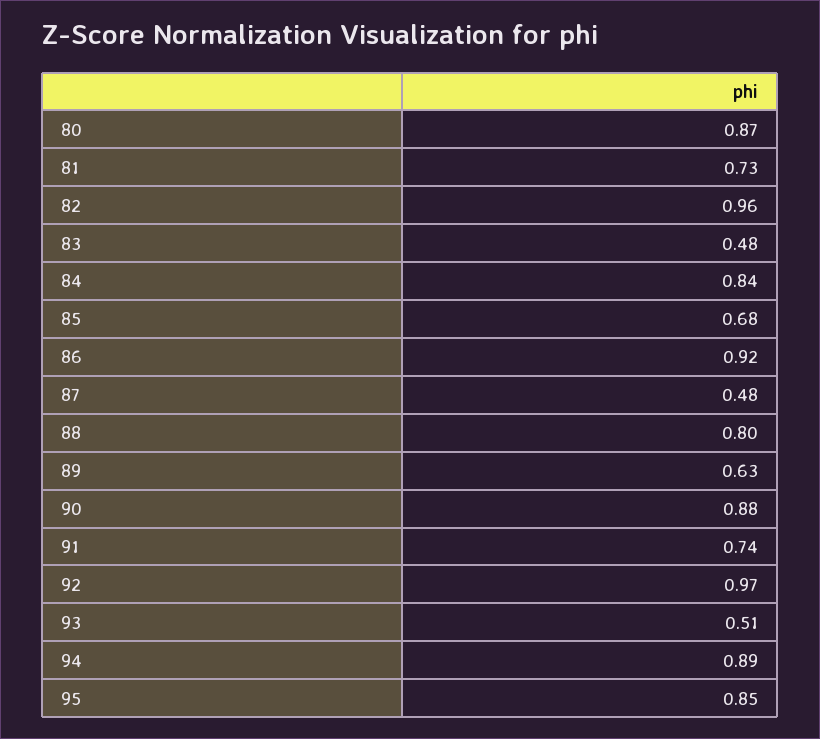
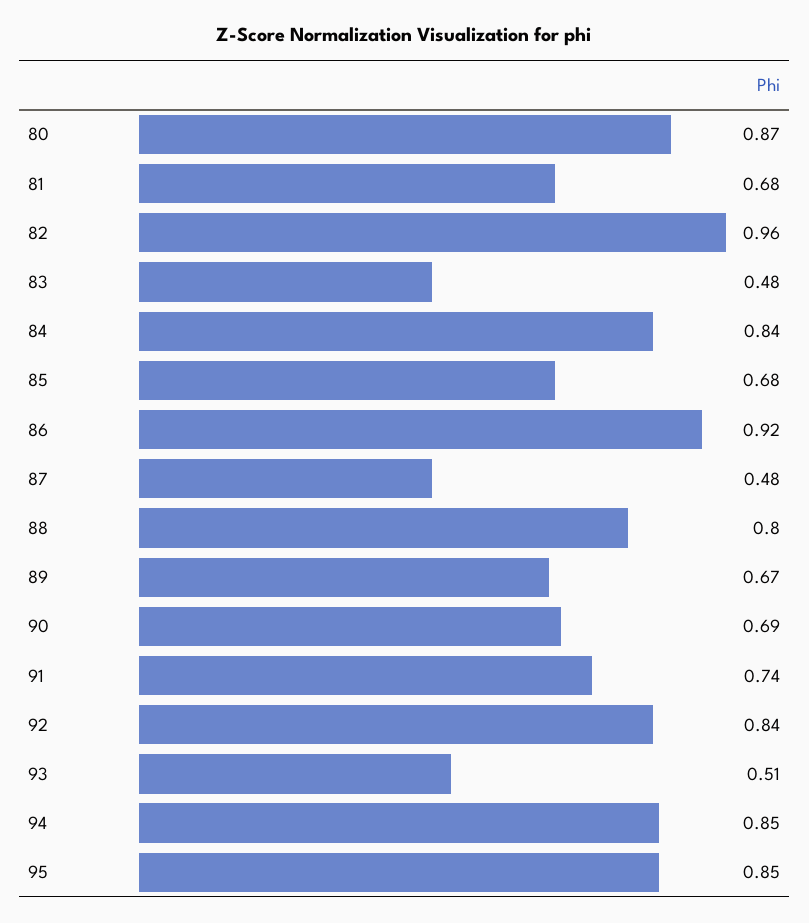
  {
    "80": 0.87,
-   "81": 0.73,
+   "81": 0.68,
    "82": 0.96,
    "83": 0.48,
    "84": 0.84,
    "85": 0.68,
    "86": 0.92,
    "87": 0.48,
    "88": 0.8,
-   "89": 0.63,
+   "89": 0.67,
-   "90": 0.88,
+   "90": 0.69,
    "91": 0.74,
-   "92": 0.97,
+   "92": 0.84,
    "93": 0.51,
-   "94": 0.89,
+   "94": 0.85,
    "95": 0.85
  }

